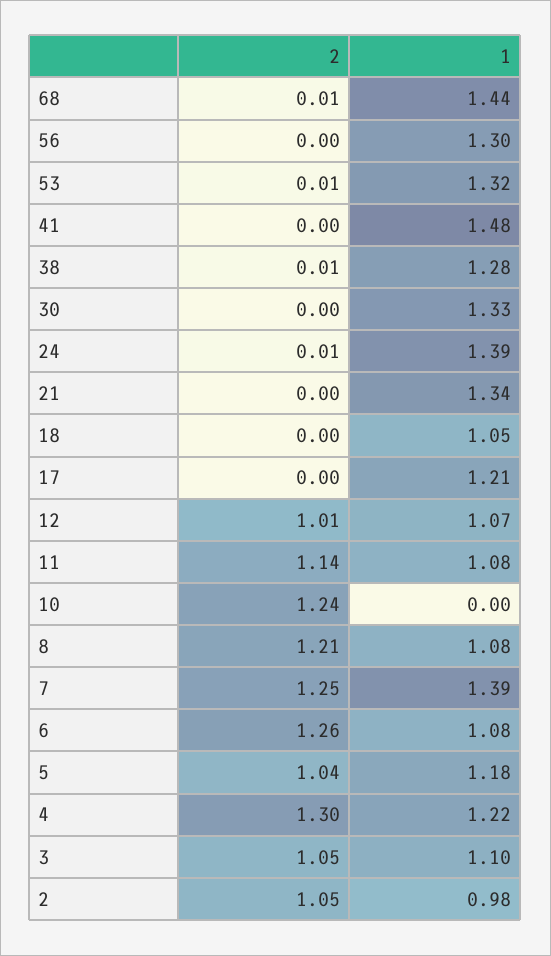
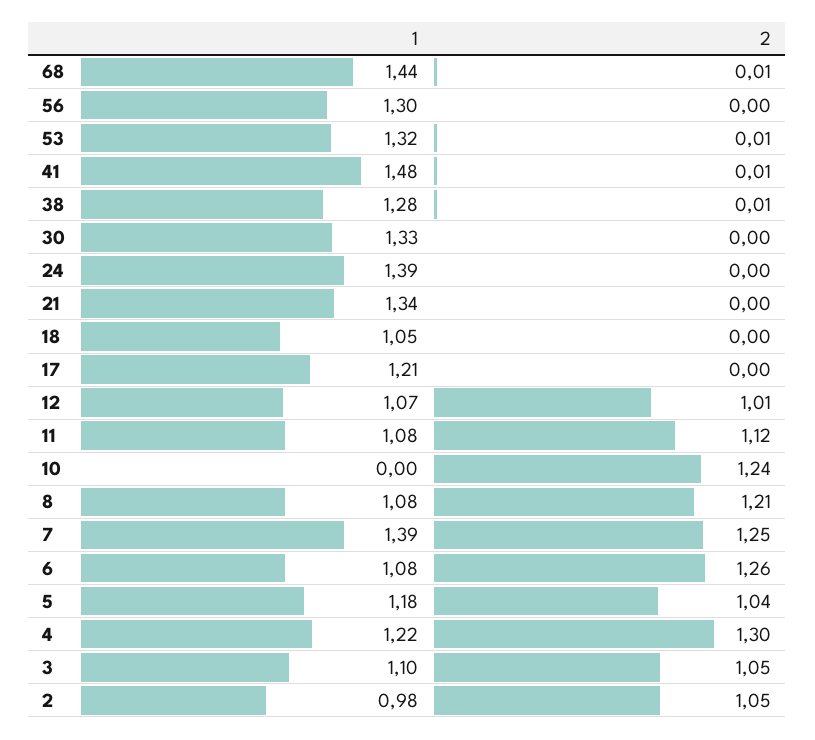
  {
    "2": {
      "68": 0.01,
      "56": 0,
      "53": 0.01,
-     "41": 0,
+     "41": 0.01,
      "38": 0.01,
      "30": 0,
-     "24": 0.01,
+     "24": 0,
      "21": 0,
      "18": 0,
      "17": 0,
      "12": 1.01,
-     "11": 1.14,
+     "11": 1.12,
      "10": 1.24,
      "8": 1.21,
      "7": 1.25,
      "6": 1.26,
      "5": 1.04,
      "4": 1.3,
      "3": 1.05,
      "2": 1.05
    },
    "1": {
      "68": 1.44,
      "56": 1.3,
      "53": 1.32,
      "41": 1.48,
      "38": 1.28,
      "30": 1.33,
      "24": 1.39,
      "21": 1.34,
      "18": 1.05,
      "17": 1.21,
      "12": 1.07,
      "11": 1.08,
      "10": 0,
      "8": 1.08,
      "7": 1.39,
      "6": 1.08,
      "5": 1.18,
      "4": 1.22,
      "3": 1.1,
      "2": 0.98
    }
  }

